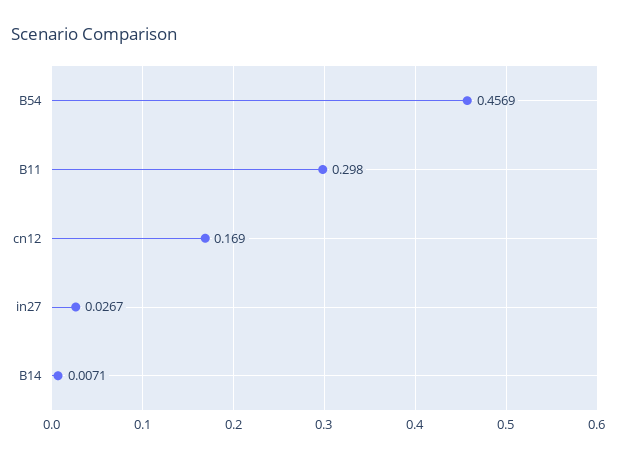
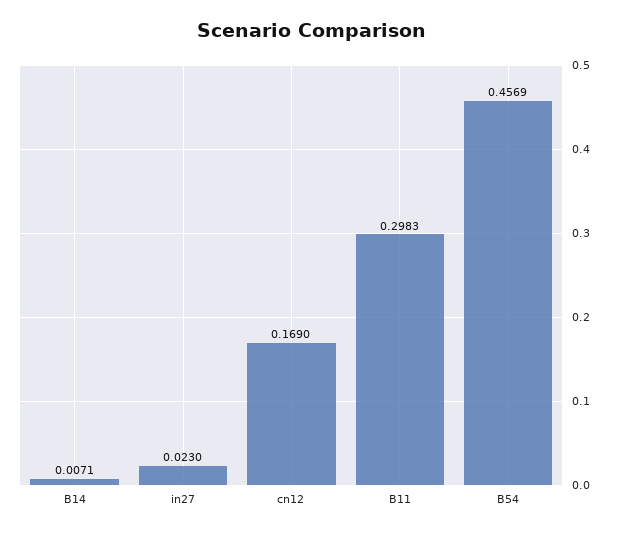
  {
    "B54": 0.4569,
-   "B11": 0.298,
+   "B11": 0.2983,
    "cn12": 0.169,
-   "in27": 0.0267,
+   "in27": 0.023,
    "B14": 0.0071
  }

